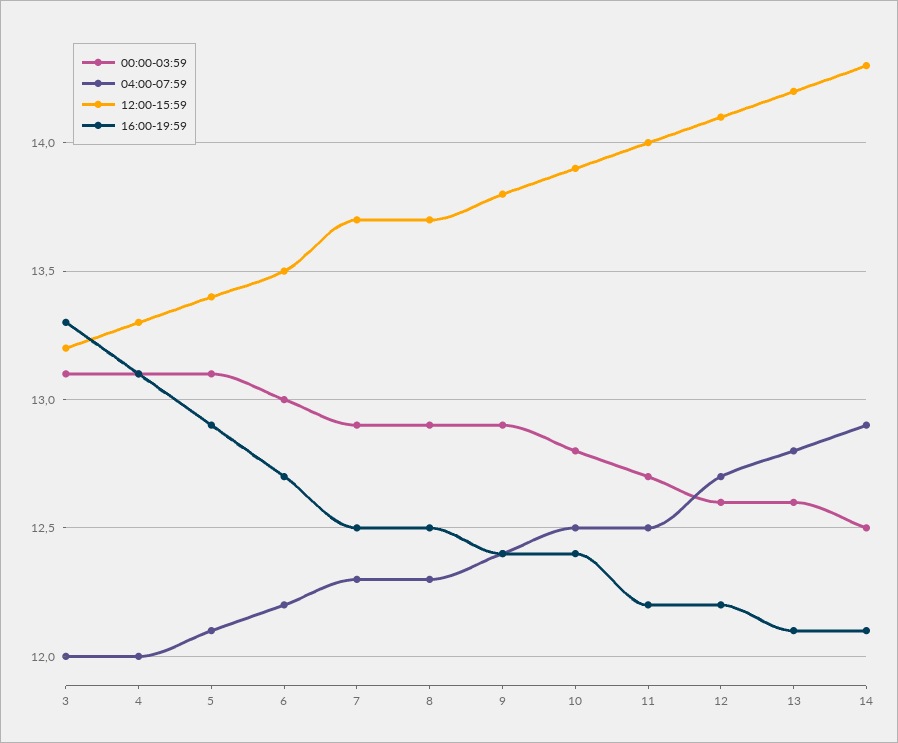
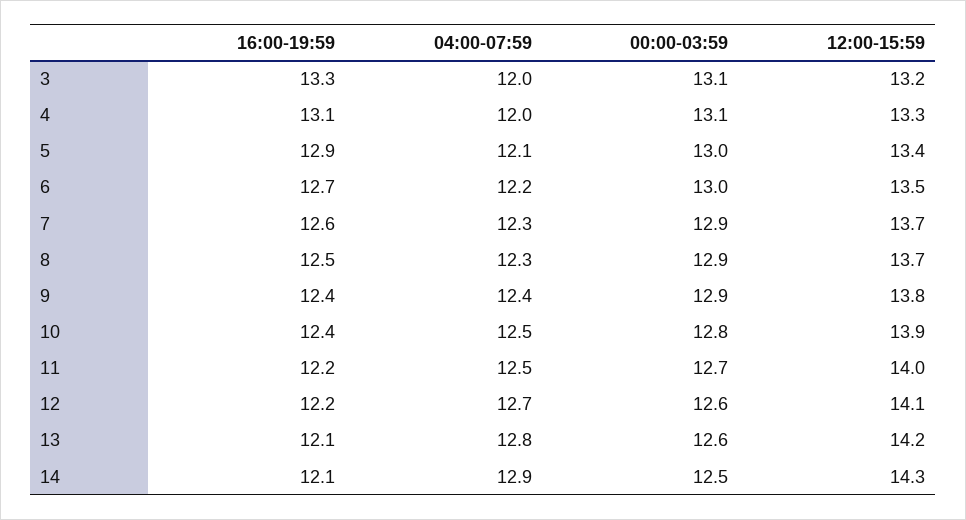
  {
    "00:00-03:59": {
      "3": 13.1,
      "4": 13.1,
-     "5": 13.1,
+     "5": 13,
      "6": 13,
      "7": 12.9,
      "8": 12.9,
      "9": 12.9,
      "10": 12.8,
      "11": 12.7,
      "12": 12.6,
      "13": 12.6,
      "14": 12.5
    },
    "04:00-07:59": {
      "3": 12,
      "4": 12,
      "5": 12.1,
      "6": 12.2,
      "7": 12.3,
      "8": 12.3,
      "9": 12.4,
      "10": 12.5,
      "11": 12.5,
      "12": 12.7,
      "13": 12.8,
      "14": 12.9
    },
    "12:00-15:59": {
      "3": 13.2,
      "4": 13.3,
      "5": 13.4,
      "6": 13.5,
      "7": 13.7,
      "8": 13.7,
      "9": 13.8,
      "10": 13.9,
      "11": 14,
      "12": 14.1,
      "13": 14.2,
      "14": 14.3
    },
    "16:00-19:59": {
      "3": 13.3,
      "4": 13.1,
      "5": 12.9,
      "6": 12.7,
-     "7": 12.5,
+     "7": 12.6,
      "8": 12.5,
      "9": 12.4,
      "10": 12.4,
      "11": 12.2,
      "12": 12.2,
      "13": 12.1,
      "14": 12.1
    }
  }

